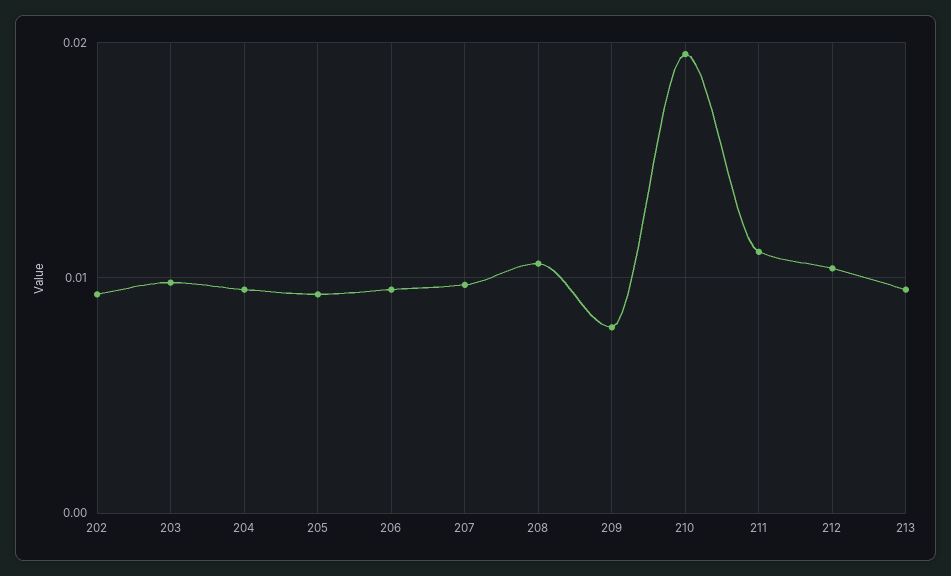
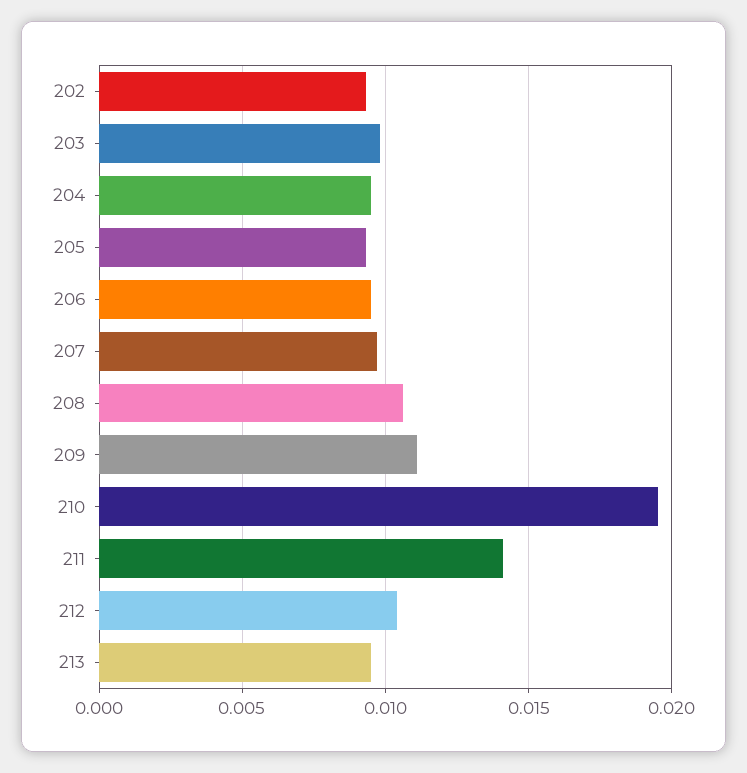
  {
    "202": 0.0095,
    "203": 0.01,
    "204": 0.0095,
    "205": 0.0095,
    "206": 0.0095,
    "207": 0.0095,
    "208": 0.0105,
-   "209": 0.008,
+   "209": 0.011,
    "210": 0.0195,
-   "211": 0.011,
+   "211": 0.014,
    "212": 0.0105,
    "213": 0.0095
  }

